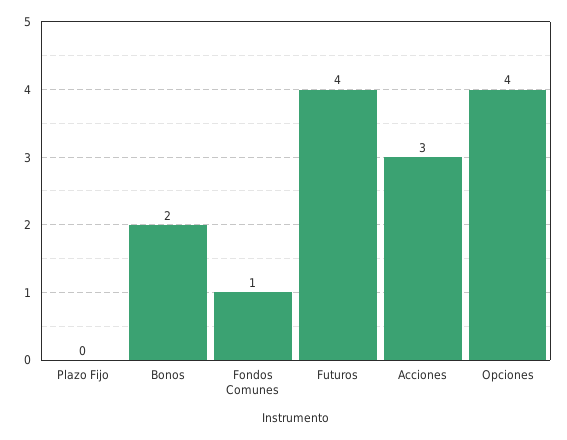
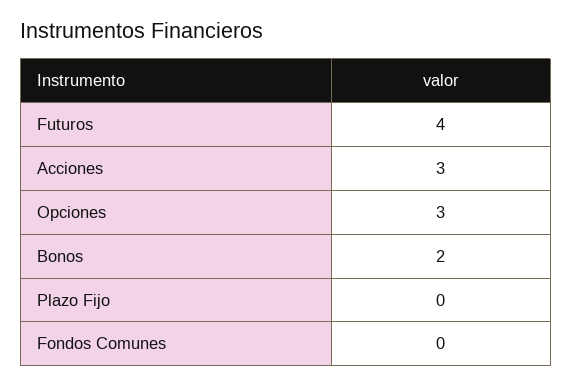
  {
    "Plazo Fijo": 0,
    "Bonos": 2,
-   "Fondos Comunes": 1,
+   "Fondos Comunes": 0,
    "Futuros": 4,
    "Acciones": 3,
-   "Opciones": 4
+   "Opciones": 3
  }

